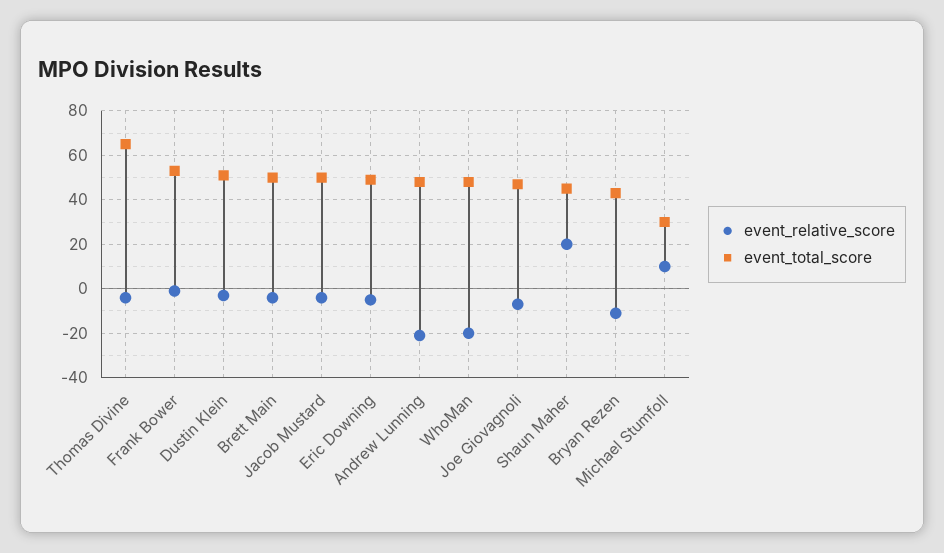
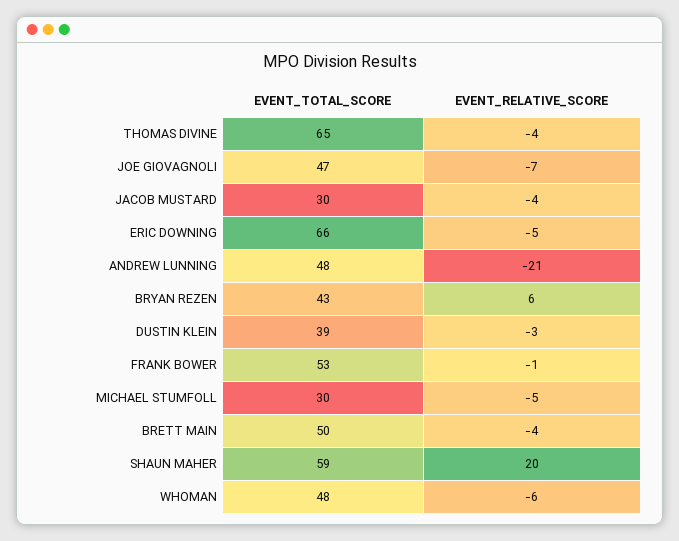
  {
    "event_relative_score": {
      "Thomas Divine": -4,
      "Frank Bower": -1,
      "Dustin Klein": -3,
      "Brett Main": -4,
      "Jacob Mustard": -4,
      "Eric Downing": -5,
      "Andrew Lunning": -21,
-     "WhoMan": -20,
+     "WhoMan": -6,
      "Joe Giovagnoli": -7,
      "Shaun Maher": 20,
-     "Bryan Rezen": -10,
+     "Bryan Rezen": 6,
-     "Michael Stumfoll": 10
+     "Michael Stumfoll": -5
    },
    "event_total_score": {
      "Thomas Divine": 65,
      "Frank Bower": 53,
-     "Dustin Klein": 50,
+     "Dustin Klein": 39,
      "Brett Main": 50,
-     "Jacob Mustard": 50,
+     "Jacob Mustard": 30,
-     "Eric Downing": 50,
+     "Eric Downing": 66,
      "Andrew Lunning": 48,
      "WhoMan": 48,
      "Joe Giovagnoli": 47,
-     "Shaun Maher": 45,
+     "Shaun Maher": 59,
      "Bryan Rezen": 43,
      "Michael Stumfoll": 30
    }
  }

